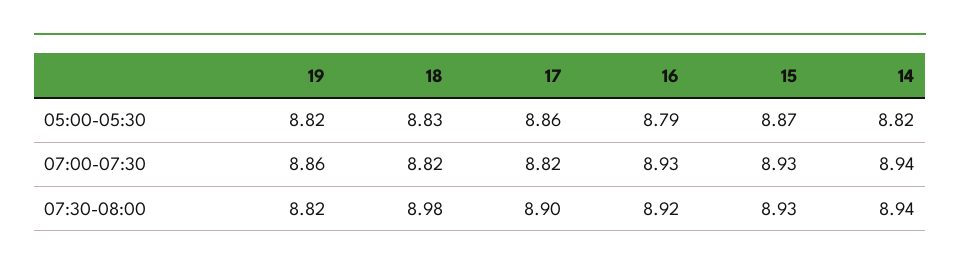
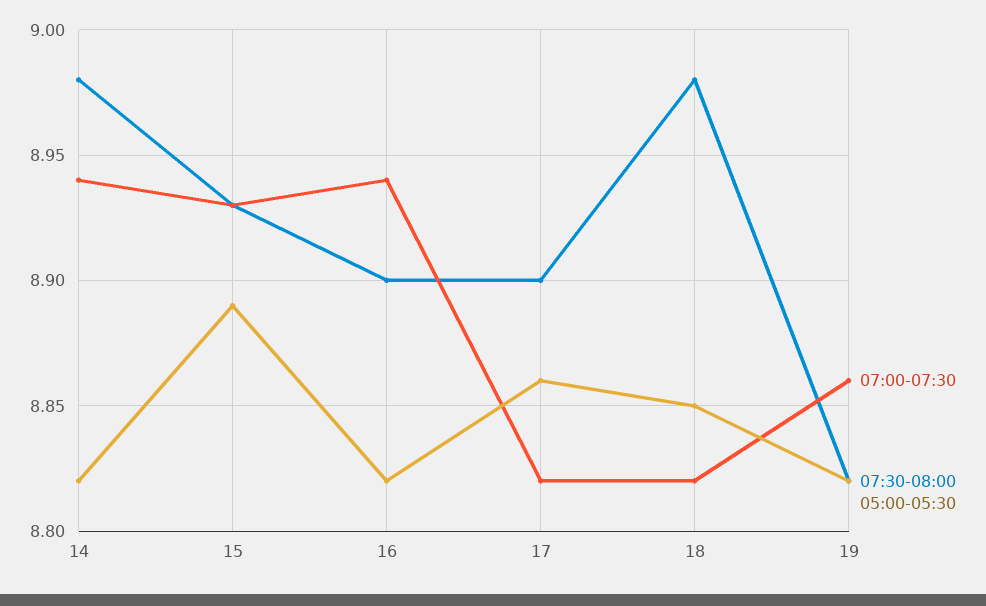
  {
    "05:00-05:30": {
      "19": 8.82,
-     "18": 8.83,
+     "18": 8.85,
      "17": 8.86,
-     "16": 8.79,
+     "16": 8.82,
-     "15": 8.87,
+     "15": 8.89,
      "14": 8.82
    },
    "07:00-07:30": {
      "19": 8.86,
      "18": 8.82,
      "17": 8.82,
-     "16": 8.93,
+     "16": 8.94,
      "15": 8.93,
      "14": 8.94
    },
    "07:30-08:00": {
      "19": 8.82,
      "18": 8.98,
      "17": 8.9,
-     "16": 8.92,
+     "16": 8.9,
      "15": 8.93,
-     "14": 8.94
+     "14": 8.98
    }
  }

